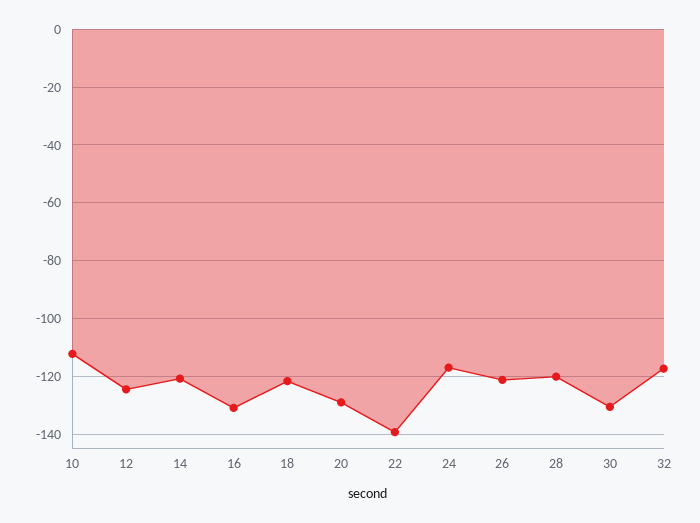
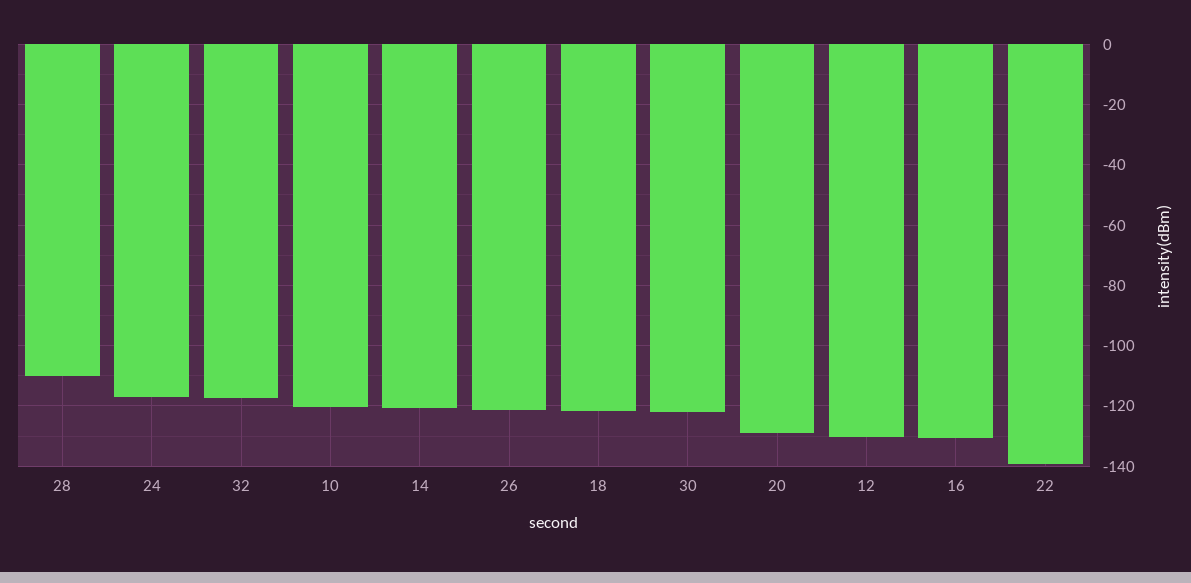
  {
-   "10": -112.5,
+   "10": -120,
-   "12": -125,
+   "12": -130,
    "14": -120,
    "16": -130,
    "18": -122,
    "20": -128,
    "22": -140,
    "24": -116,
    "26": -122,
-   "28": -120,
+   "28": -110,
-   "30": -130,
+   "30": -122,
    "32": -118
  }

